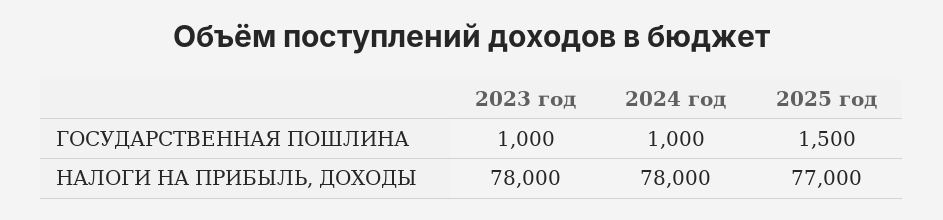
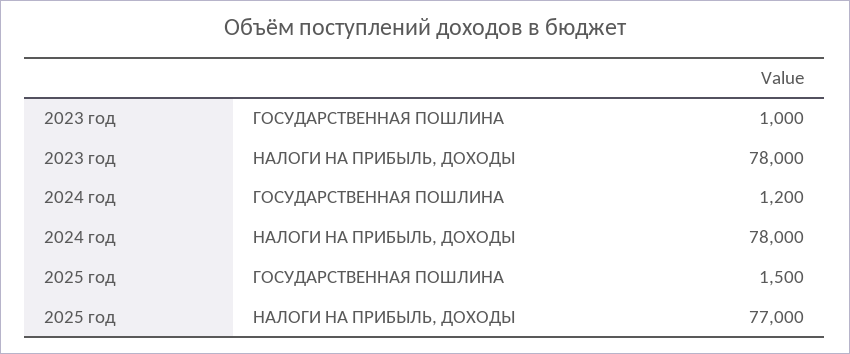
  {
    "2023 год": {
      "ГОСУДАРСТВЕННАЯ ПОШЛИНА": 1000,
      "НАЛОГИ НА ПРИБЫЛЬ, ДОХОДЫ": 78000
    },
    "2024 год": {
-     "ГОСУДАРСТВЕННАЯ ПОШЛИНА": 1000,
+     "ГОСУДАРСТВЕННАЯ ПОШЛИНА": 1200,
      "НАЛОГИ НА ПРИБЫЛЬ, ДОХОДЫ": 78000
    },
    "2025 год": {
      "ГОСУДАРСТВЕННАЯ ПОШЛИНА": 1500,
      "НАЛОГИ НА ПРИБЫЛЬ, ДОХОДЫ": 77000
    }
  }

